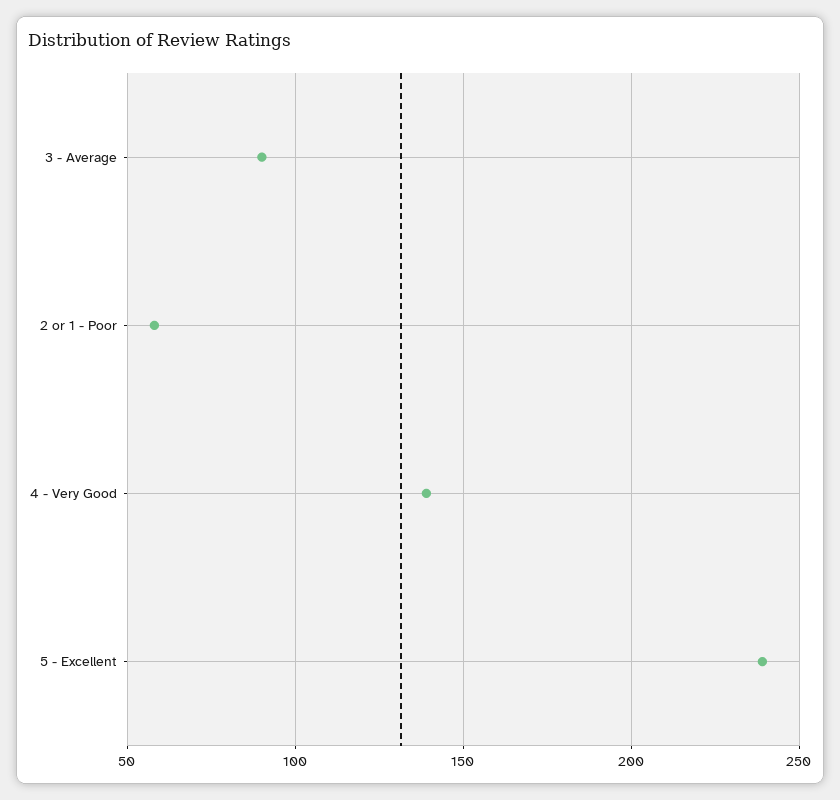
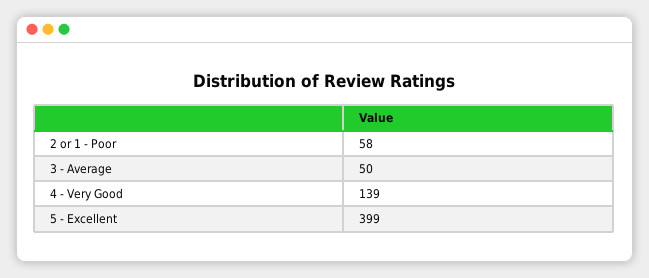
  {
-   "3 - Average": 90,
+   "3 - Average": 50,
    "2 or 1 - Poor": 58,
    "4 - Very Good": 139,
-   "5 - Excellent": 240
+   "5 - Excellent": 399
  }

